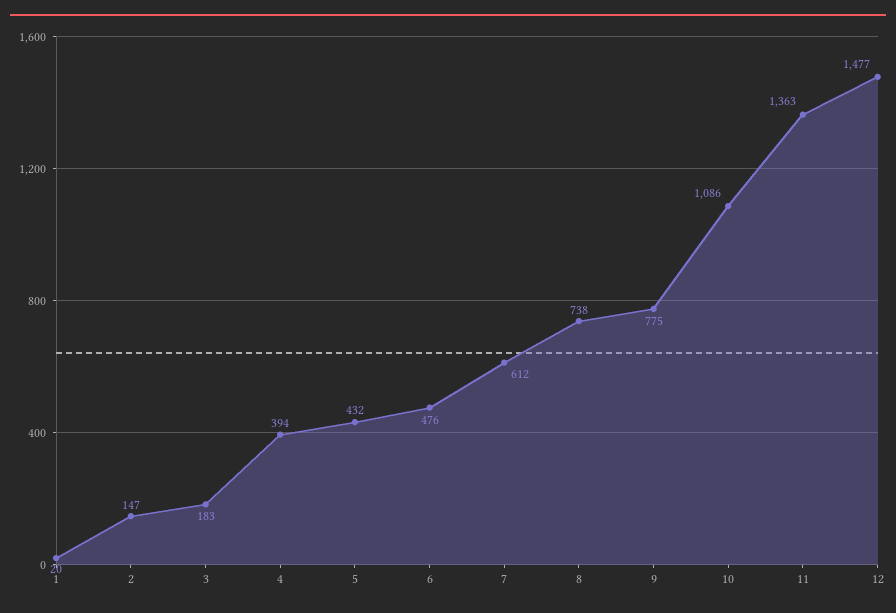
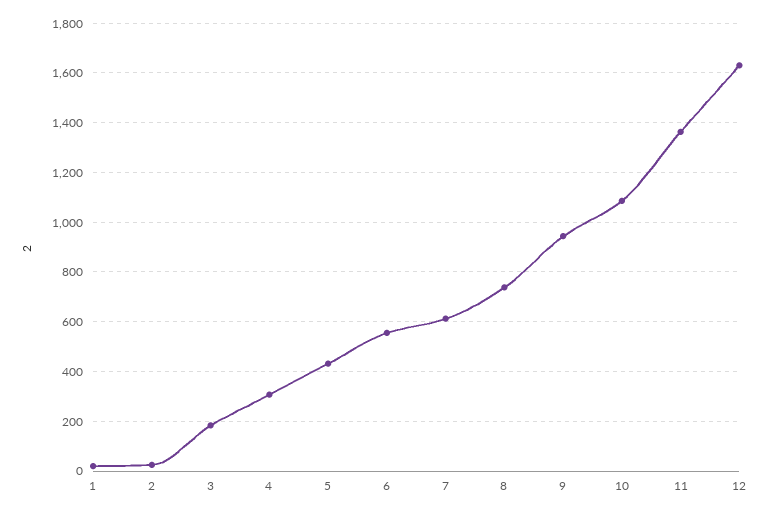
  {
    "1": 20,
-   "2": 147,
+   "2": 25,
    "3": 183,
-   "4": 394,
+   "4": 300,
    "5": 432,
-   "6": 476,
+   "6": 550,
    "7": 612,
    "8": 738,
-   "9": 775,
+   "9": 950,
    "10": 1086,
    "11": 1363,
-   "12": 1477
+   "12": 1625
  }

